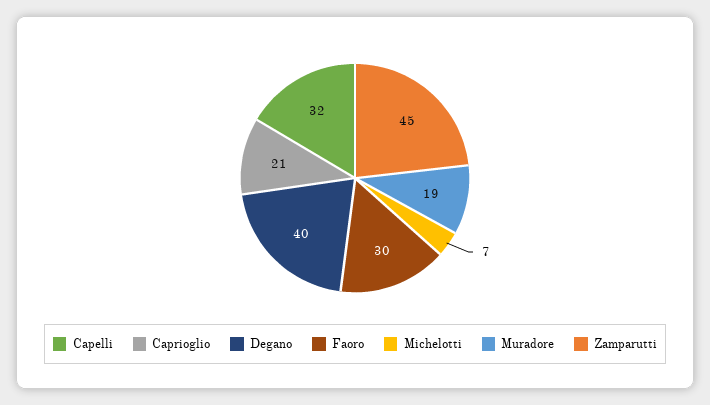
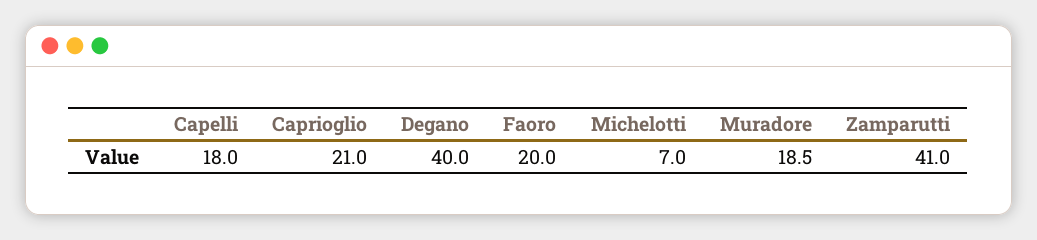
  {
-   "Capelli": 32,
+   "Capelli": 18,
    "Caprioglio": 21,
    "Degano": 40,
-   "Faoro": 30,
+   "Faoro": 20,
    "Michelotti": 7,
    "Muradore": 18.5,
-   "Zamparutti": 45
+   "Zamparutti": 41
  }

